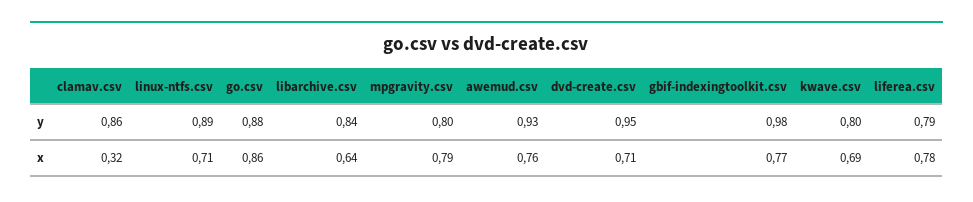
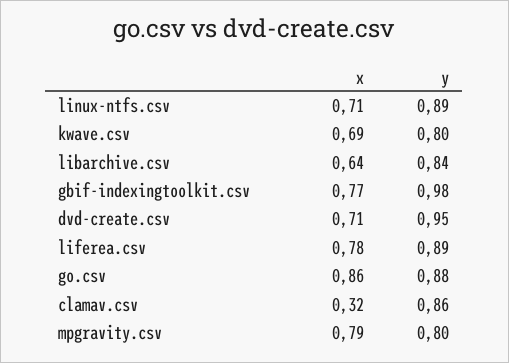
  {
    "clamav.csv": {
      "y": 0.86,
      "x": 0.32
    },
    "linux-ntfs.csv": {
      "y": 0.89,
      "x": 0.71
    },
    "go.csv": {
      "y": 0.88,
      "x": 0.86
    },
    "libarchive.csv": {
      "y": 0.84,
      "x": 0.64
    },
    "mpgravity.csv": {
      "y": 0.8,
      "x": 0.79
    },
-   "awemud.csv": {
-     "y": 0.93,
-     "x": 0.76
-   },
    "dvd-create.csv": {
      "y": 0.95,
      "x": 0.71
    },
    "gbif-indexingtoolkit.csv": {
      "y": 0.98,
      "x": 0.77
    },
    "kwave.csv": {
      "y": 0.8,
      "x": 0.69
    },
    "liferea.csv": {
-     "y": 0.79,
+     "y": 0.89,
      "x": 0.78
    }
  }

